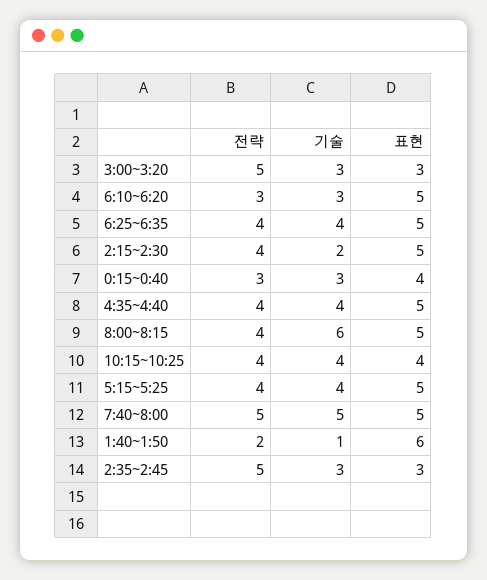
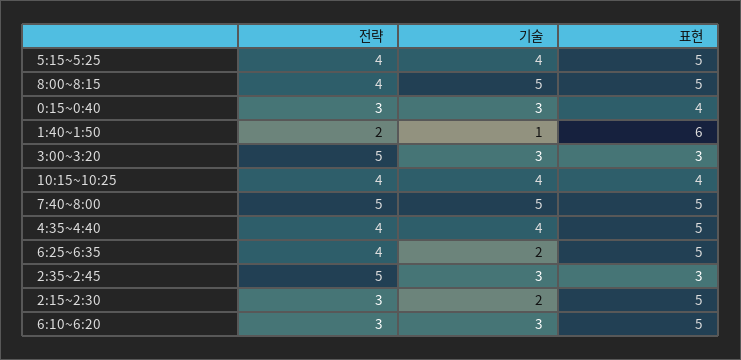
  {
    "전략": {
      "3:00~3:20": 5,
      "6:10~6:20": 3,
      "6:25~6:35": 4,
-     "2:15~2:30": 4,
+     "2:15~2:30": 3,
      "0:15~0:40": 3,
      "4:35~4:40": 4,
      "8:00~8:15": 4,
      "10:15~10:25": 4,
      "5:15~5:25": 4,
      "7:40~8:00": 5,
      "1:40~1:50": 2,
      "2:35~2:45": 5
    },
    "기술": {
      "3:00~3:20": 3,
      "6:10~6:20": 3,
-     "6:25~6:35": 4,
+     "6:25~6:35": 2,
      "2:15~2:30": 2,
      "0:15~0:40": 3,
      "4:35~4:40": 4,
-     "8:00~8:15": 6,
+     "8:00~8:15": 5,
      "10:15~10:25": 4,
      "5:15~5:25": 4,
      "7:40~8:00": 5,
      "1:40~1:50": 1,
      "2:35~2:45": 3
    },
    "표현": {
      "3:00~3:20": 3,
      "6:10~6:20": 5,
      "6:25~6:35": 5,
      "2:15~2:30": 5,
      "0:15~0:40": 4,
      "4:35~4:40": 5,
      "8:00~8:15": 5,
      "10:15~10:25": 4,
      "5:15~5:25": 5,
      "7:40~8:00": 5,
      "1:40~1:50": 6,
      "2:35~2:45": 3
    }
  }

